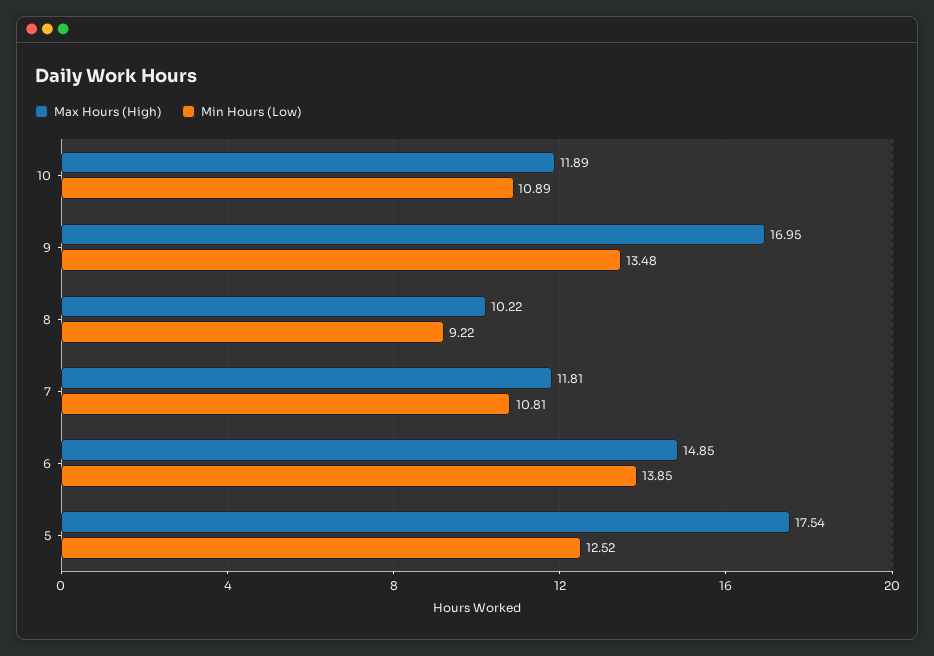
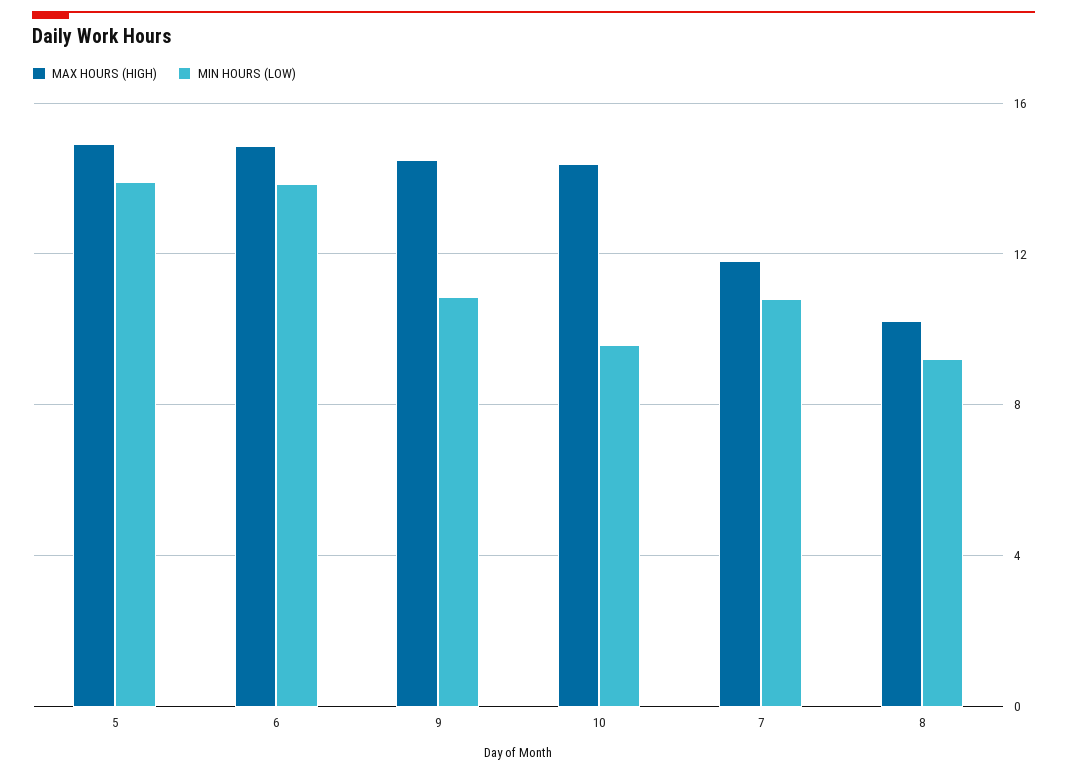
  {
    "Max Hours (High)": {
-     "10": 11.89,
+     "10": 14.5,
-     "9": 16.95,
+     "9": 14.5,
      "8": 10.22,
      "7": 11.81,
      "6": 14.85,
-     "5": 17.54
+     "5": 15
    },
    "Min Hours (Low)": {
-     "10": 10.89,
+     "10": 9.5,
-     "9": 13.48,
+     "9": 11,
      "8": 9.22,
      "7": 10.81,
      "6": 13.85,
-     "5": 12.52
+     "5": 14
    }
  }

